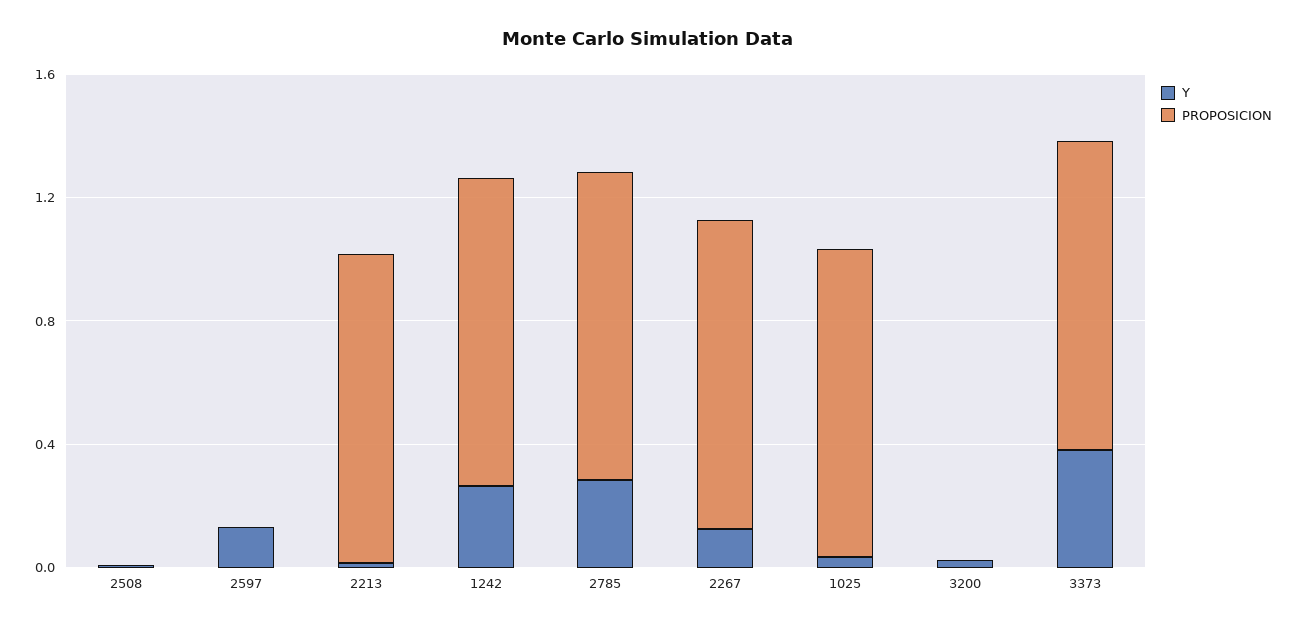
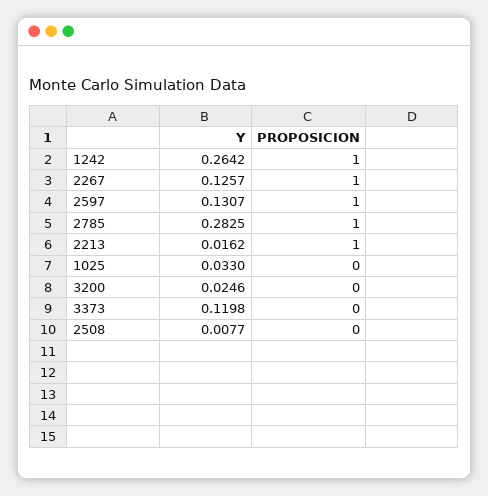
  {
    "Y": {
      "2508": 0.0077,
      "2597": 0.1307,
      "2213": 0.0162,
      "1242": 0.2642,
      "2785": 0.2825,
      "2267": 0.1257,
      "1025": 0.033,
      "3200": 0.0246,
-     "3373": 0.4
+     "3373": 0.1198
    },
    "PROPOSICION": {
      "2508": 0,
-     "2597": 0,
+     "2597": 1,
      "2213": 1,
      "1242": 1,
      "2785": 1,
      "2267": 1,
-     "1025": 1,
+     "1025": 0,
      "3200": 0,
-     "3373": 1
+     "3373": 0
    }
  }

